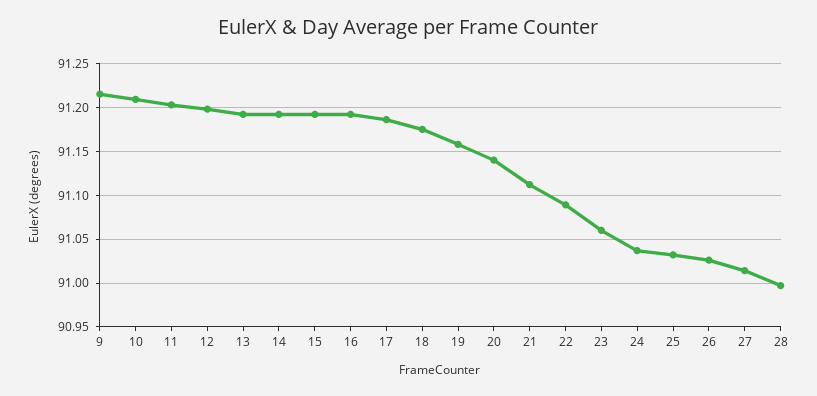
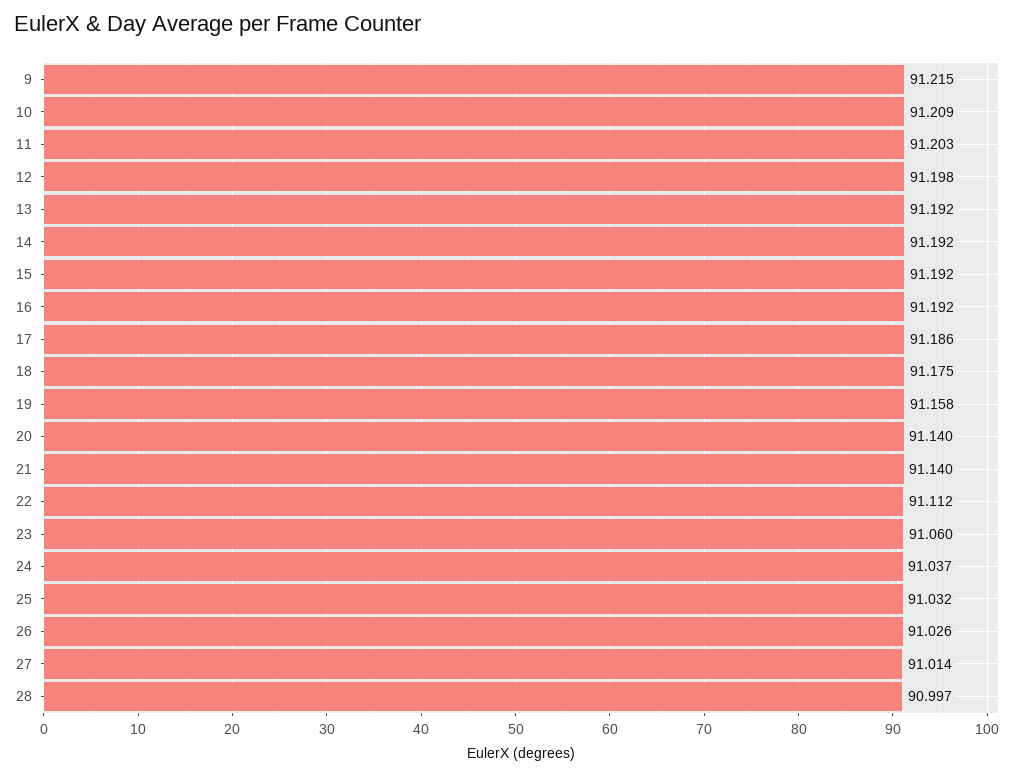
  {
    "9": 91.215,
    "10": 91.209,
    "11": 91.203,
    "12": 91.198,
    "13": 91.192,
    "14": 91.192,
    "15": 91.192,
    "16": 91.192,
    "17": 91.186,
    "18": 91.175,
    "19": 91.158,
    "20": 91.14,
-   "21": 91.11,
+   "21": 91.14,
-   "22": 91.09,
+   "22": 91.112,
    "23": 91.06,
    "24": 91.037,
    "25": 91.032,
    "26": 91.026,
    "27": 91.014,
    "28": 90.997
  }

